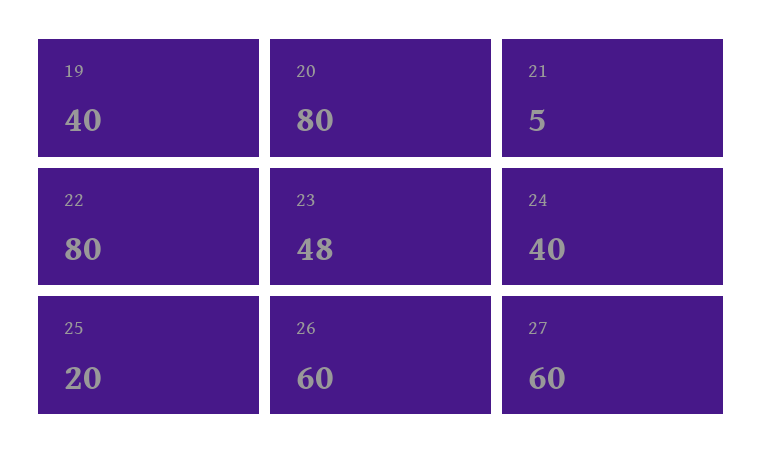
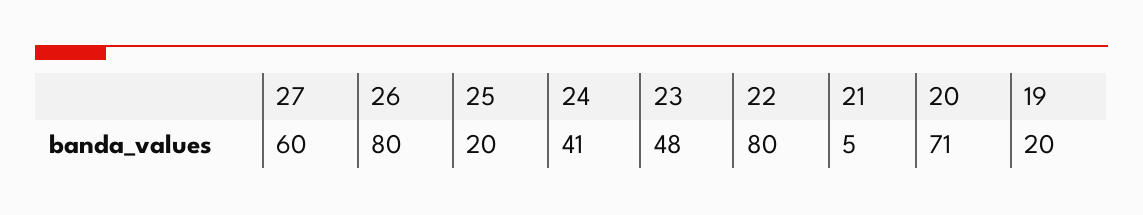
  {
-   "19": 40,
+   "19": 20,
-   "20": 80,
+   "20": 71,
    "21": 5,
    "22": 80,
    "23": 48,
-   "24": 40,
+   "24": 41,
    "25": 20,
-   "26": 60,
+   "26": 80,
    "27": 60
  }

